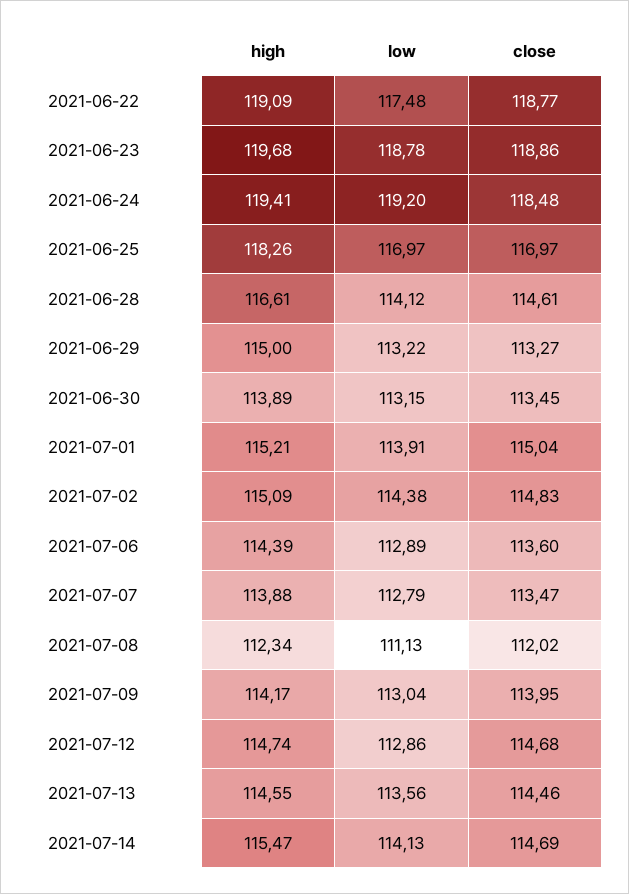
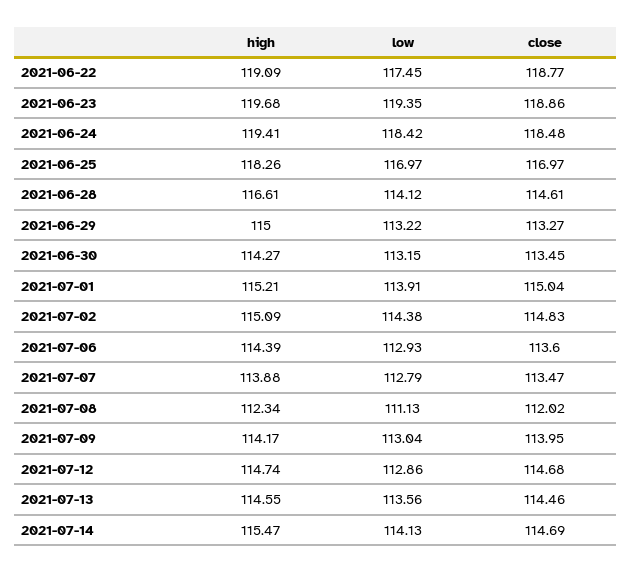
  {
    "high": {
      "2021-06-22": 119.09,
      "2021-06-23": 119.68,
      "2021-06-24": 119.41,
      "2021-06-25": 118.26,
      "2021-06-28": 116.61,
      "2021-06-29": 115,
-     "2021-06-30": 113.89,
+     "2021-06-30": 114.27,
      "2021-07-01": 115.21,
      "2021-07-02": 115.09,
      "2021-07-06": 114.39,
      "2021-07-07": 113.88,
      "2021-07-08": 112.34,
      "2021-07-09": 114.17,
      "2021-07-12": 114.74,
      "2021-07-13": 114.55,
      "2021-07-14": 115.47
    },
    "low": {
-     "2021-06-22": 117.48,
+     "2021-06-22": 117.45,
-     "2021-06-23": 118.78,
+     "2021-06-23": 119.35,
-     "2021-06-24": 119.2,
+     "2021-06-24": 118.42,
      "2021-06-25": 116.97,
      "2021-06-28": 114.12,
      "2021-06-29": 113.22,
      "2021-06-30": 113.15,
      "2021-07-01": 113.91,
      "2021-07-02": 114.38,
-     "2021-07-06": 112.89,
+     "2021-07-06": 112.93,
      "2021-07-07": 112.79,
      "2021-07-08": 111.13,
      "2021-07-09": 113.04,
      "2021-07-12": 112.86,
      "2021-07-13": 113.56,
      "2021-07-14": 114.13
    },
    "close": {
      "2021-06-22": 118.77,
      "2021-06-23": 118.86,
      "2021-06-24": 118.48,
      "2021-06-25": 116.97,
      "2021-06-28": 114.61,
      "2021-06-29": 113.27,
      "2021-06-30": 113.45,
      "2021-07-01": 115.04,
      "2021-07-02": 114.83,
      "2021-07-06": 113.6,
      "2021-07-07": 113.47,
      "2021-07-08": 112.02,
      "2021-07-09": 113.95,
      "2021-07-12": 114.68,
      "2021-07-13": 114.46,
      "2021-07-14": 114.69
    }
  }

